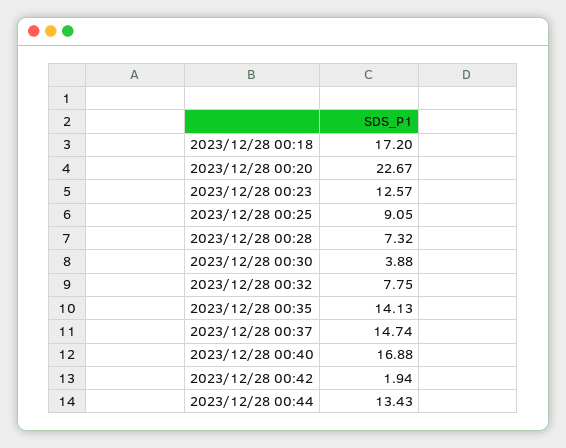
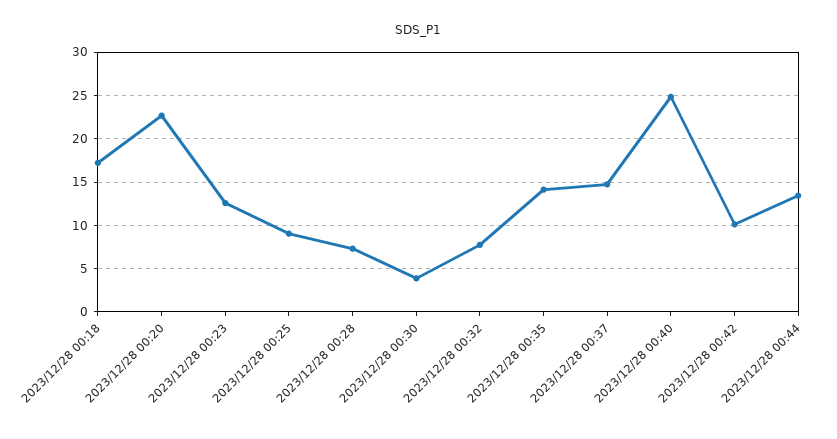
  {
    "2023/12/28 00:18": 17.2,
    "2023/12/28 00:20": 22.67,
    "2023/12/28 00:23": 12.57,
    "2023/12/28 00:25": 9.05,
    "2023/12/28 00:28": 7.32,
    "2023/12/28 00:30": 3.88,
    "2023/12/28 00:32": 7.75,
    "2023/12/28 00:35": 14.13,
    "2023/12/28 00:37": 14.74,
-   "2023/12/28 00:40": 16.88,
+   "2023/12/28 00:40": 25,
-   "2023/12/28 00:42": 1.94,
+   "2023/12/28 00:42": 10,
    "2023/12/28 00:44": 13.43
  }

